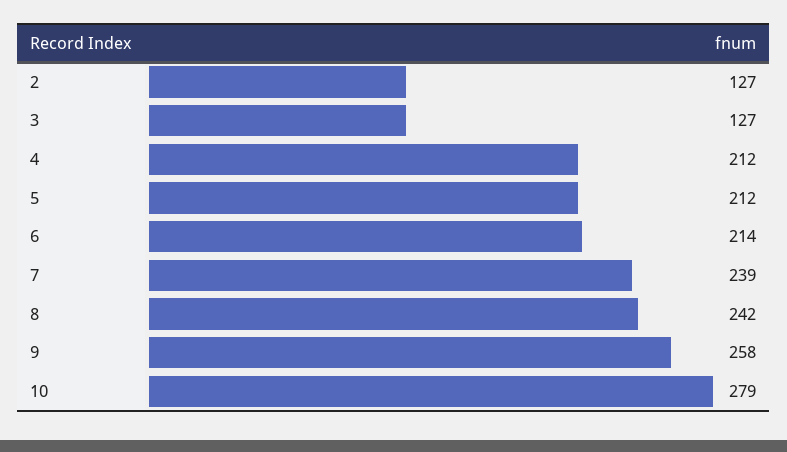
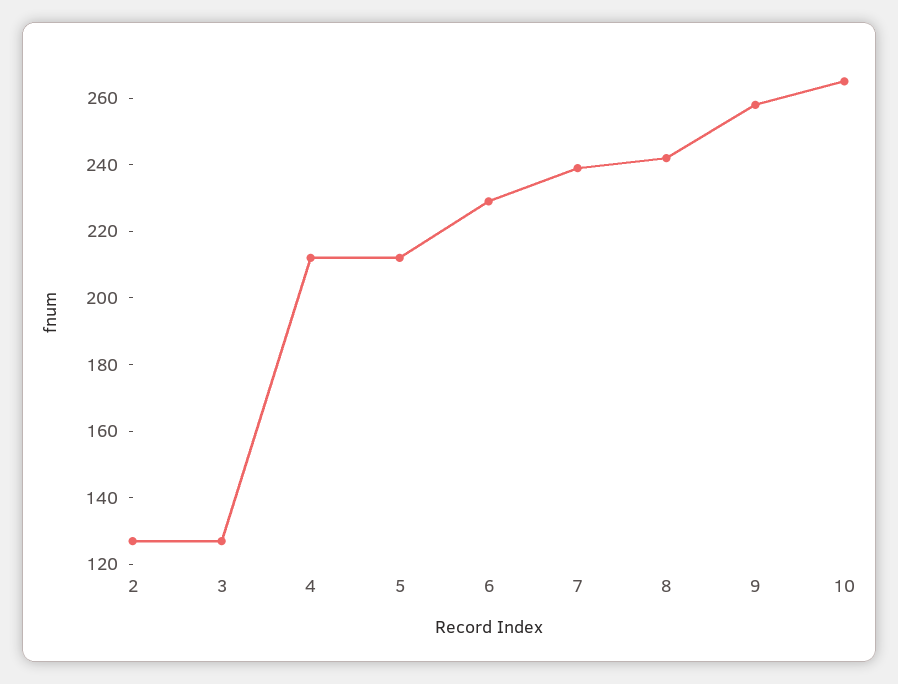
  {
    "2": 127,
    "3": 127,
    "4": 212,
    "5": 212,
-   "6": 214,
+   "6": 230,
    "7": 239,
    "8": 242,
    "9": 258,
-   "10": 279
+   "10": 265
  }

